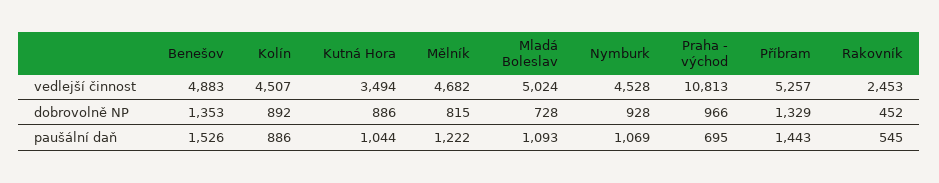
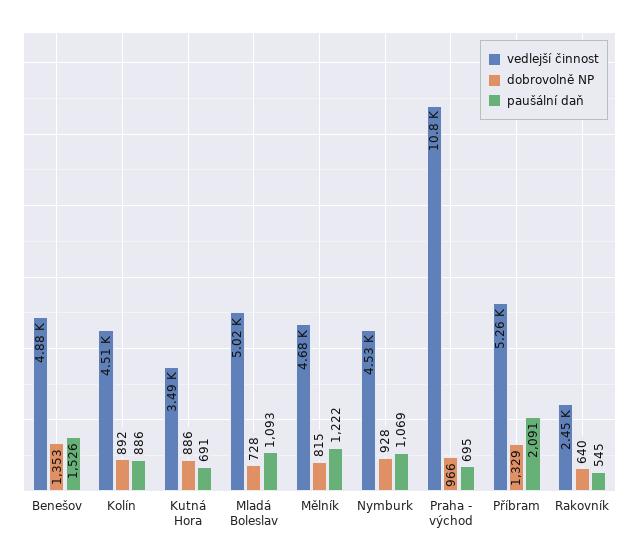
  {
    "vedlejší činnost": {
      "Benešov": 4883,
      "Kolín": 4507,
      "Kutná Hora": 3494,
      "Mělník": 4682,
      "Mladá Boleslav": 5024,
      "Nymburk": 4528,
      "Praha - východ": 10813,
      "Příbram": 5257,
      "Rakovník": 2453
    },
    "dobrovolně NP": {
      "Benešov": 1353,
      "Kolín": 892,
      "Kutná Hora": 886,
      "Mělník": 815,
      "Mladá Boleslav": 728,
      "Nymburk": 928,
      "Praha - východ": 966,
      "Příbram": 1329,
-     "Rakovník": 452
+     "Rakovník": 640
    },
    "paušální daň": {
      "Benešov": 1526,
      "Kolín": 886,
-     "Kutná Hora": 1044,
+     "Kutná Hora": 691,
      "Mělník": 1222,
      "Mladá Boleslav": 1093,
      "Nymburk": 1069,
      "Praha - východ": 695,
-     "Příbram": 1443,
+     "Příbram": 2091,
      "Rakovník": 545
    }
  }

